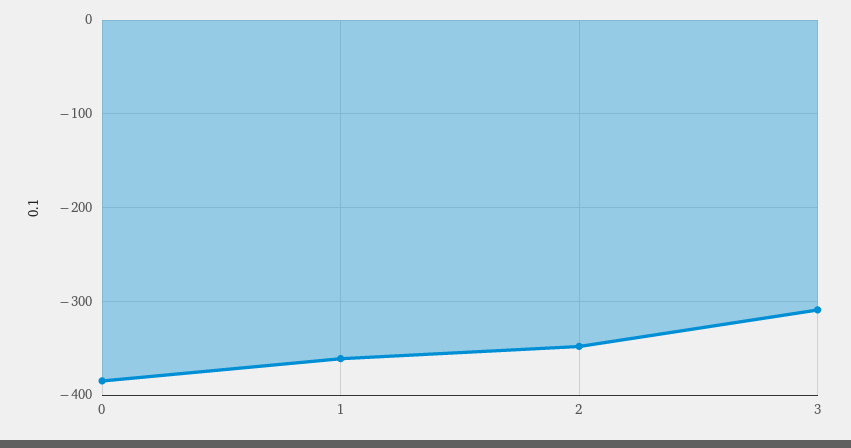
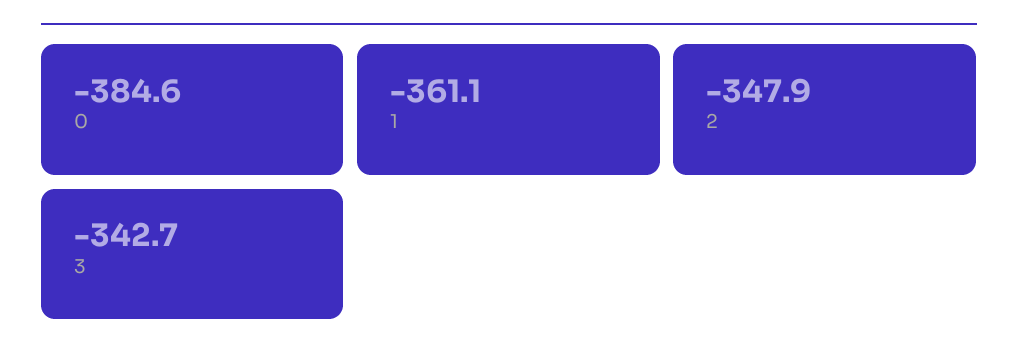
  {
    "0": -384.6,
    "1": -361.1,
    "2": -347.9,
-   "3": -310
+   "3": -342.7
  }

